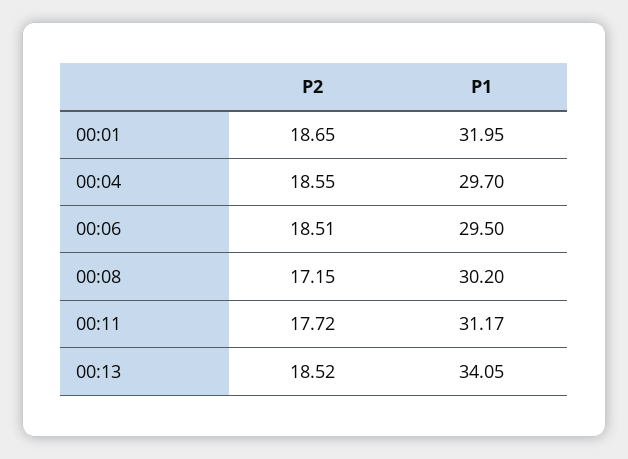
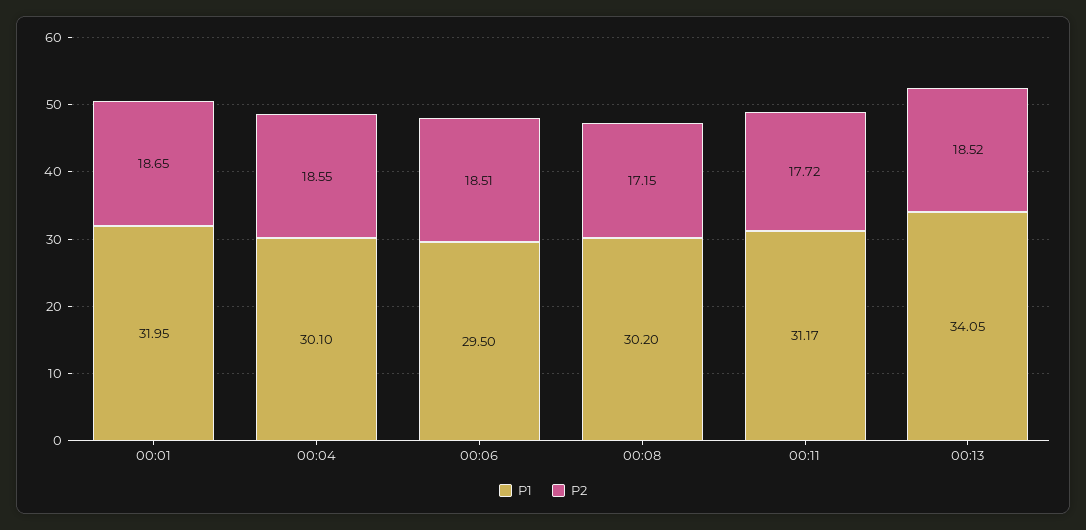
  {
    "P2": {
      "00:01": 18.65,
      "00:04": 18.55,
      "00:06": 18.51,
      "00:08": 17.15,
      "00:11": 17.72,
      "00:13": 18.52
    },
    "P1": {
      "00:01": 31.95,
-     "00:04": 29.7,
+     "00:04": 30.1,
      "00:06": 29.5,
      "00:08": 30.2,
      "00:11": 31.17,
      "00:13": 34.05
    }
  }

